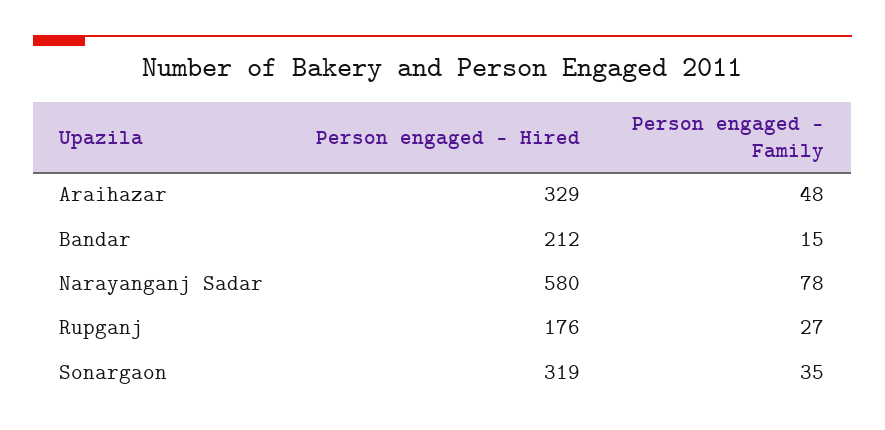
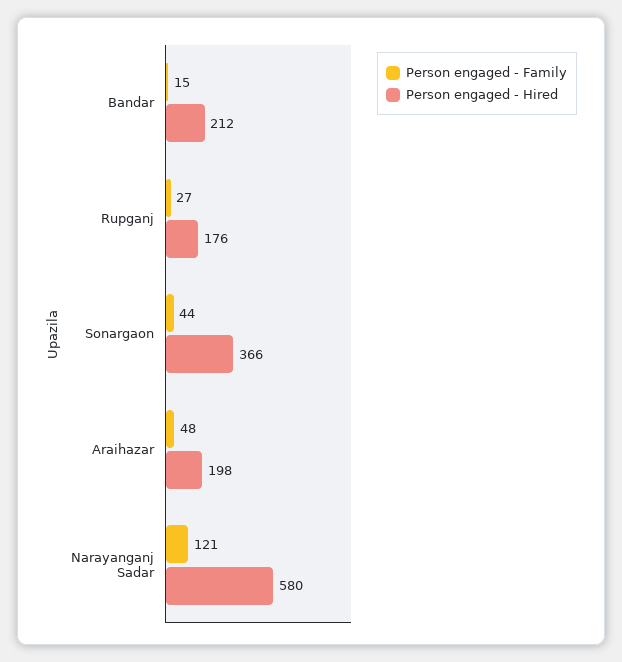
  {
    "Person engaged - Hired": {
-     "Araihazar": 329,
+     "Araihazar": 198,
      "Bandar": 212,
      "Narayanganj Sadar": 580,
      "Rupganj": 176,
-     "Sonargaon": 319
+     "Sonargaon": 366
    },
    "Person engaged - Family": {
      "Araihazar": 48,
      "Bandar": 15,
-     "Narayanganj Sadar": 78,
+     "Narayanganj Sadar": 121,
      "Rupganj": 27,
-     "Sonargaon": 35
+     "Sonargaon": 44
    }
  }

